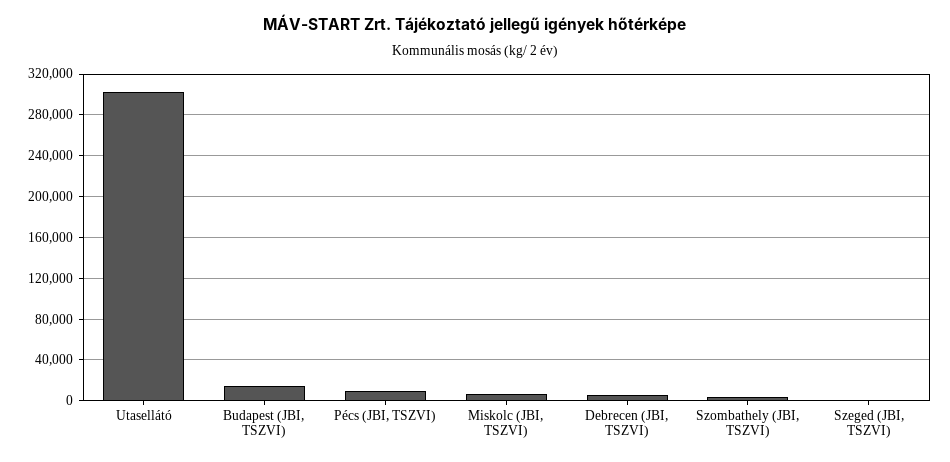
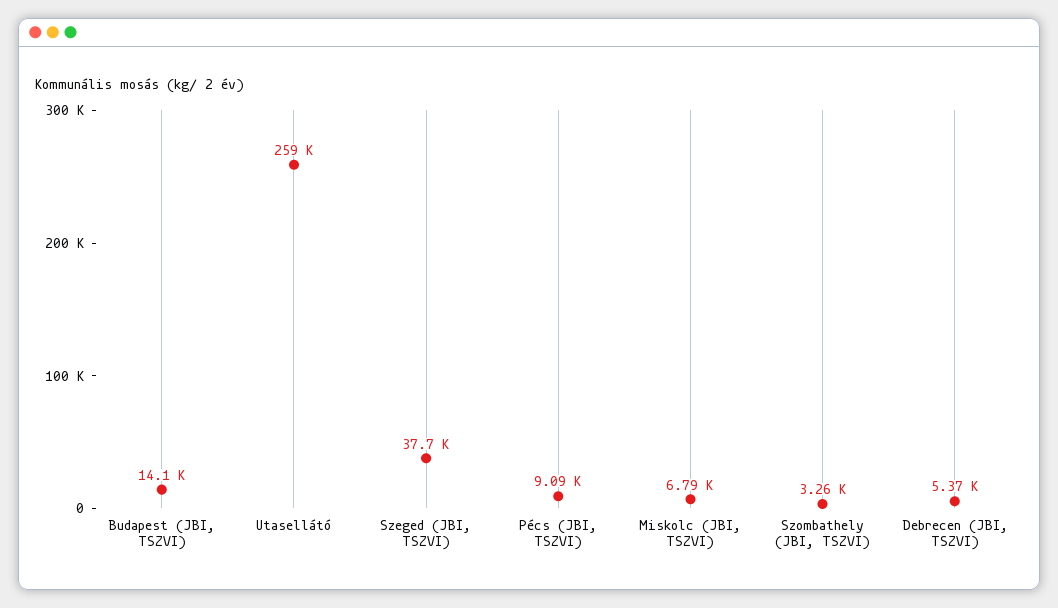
  {
-   "Utasellátó": 300000,
+   "Utasellátó": 259000,
    "Budapest (JBI, TSZVI)": 14100,
    "Pécs (JBI, TSZVI)": 9090,
    "Miskolc (JBI, TSZVI)": 6790,
    "Debrecen (JBI, TSZVI)": 5370,
    "Szombathely (JBI, TSZVI)": 3260,
-   "Szeged (JBI, TSZVI)": 0
+   "Szeged (JBI, TSZVI)": 37700
  }

